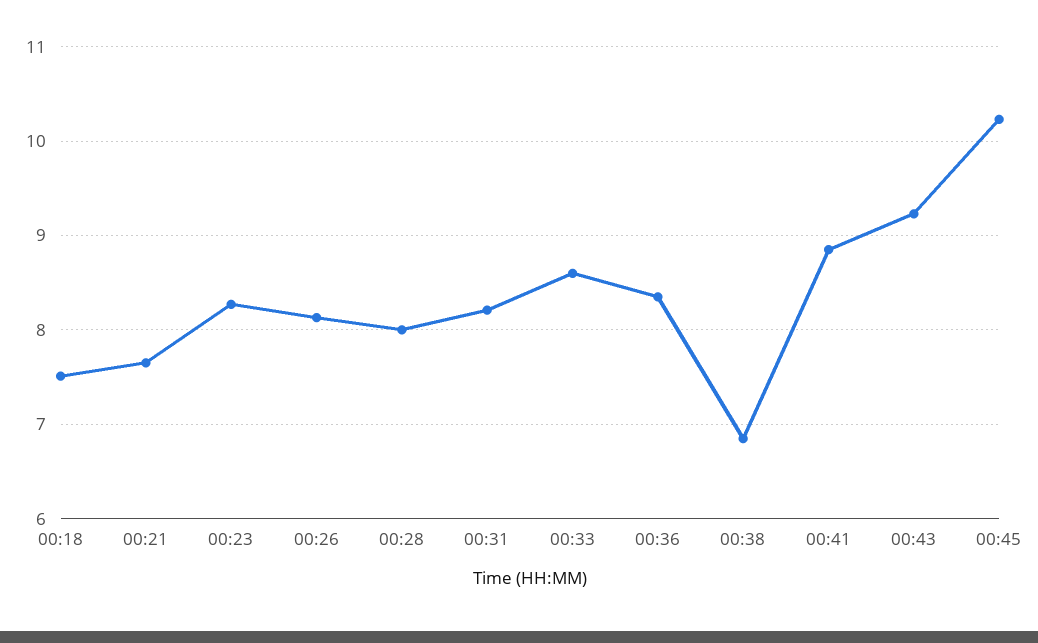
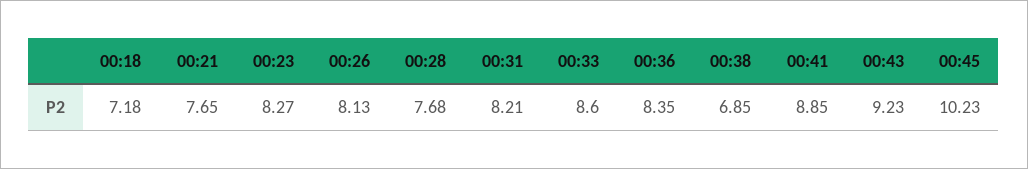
  {
-   "00:18": 7.5,
+   "00:18": 7.18,
    "00:21": 7.65,
    "00:23": 8.27,
    "00:26": 8.13,
-   "00:28": 8,
+   "00:28": 7.68,
    "00:31": 8.21,
    "00:33": 8.6,
    "00:36": 8.35,
    "00:38": 6.85,
    "00:41": 8.85,
    "00:43": 9.23,
    "00:45": 10.23
  }

